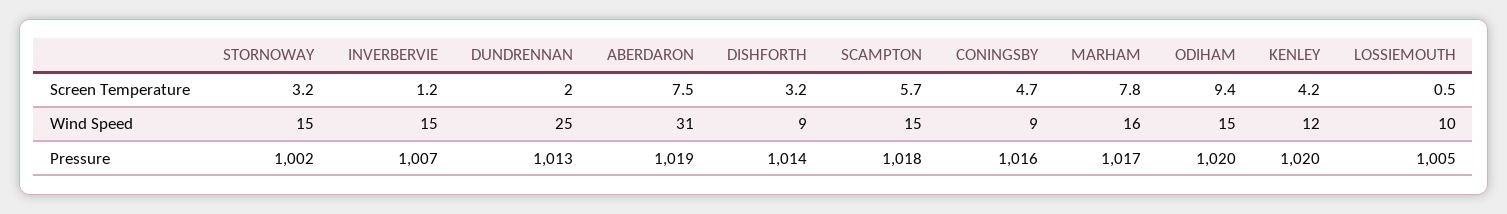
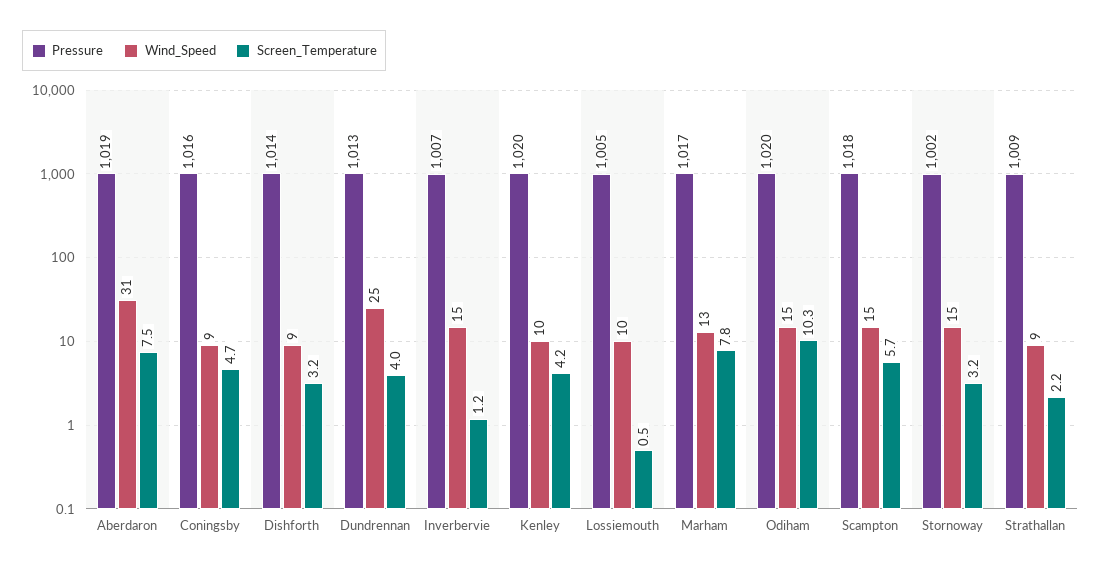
  {
    "Screen Temperature": {
      "STORNOWAY": 3.2,
      "INVERBERVIE": 1.2,
-     "DUNDRENNAN": 2,
+     "DUNDRENNAN": 4,
      "ABERDARON": 7.5,
      "DISHFORTH": 3.2,
      "SCAMPTON": 5.7,
      "CONINGSBY": 4.7,
      "MARHAM": 7.8,
-     "ODIHAM": 9.4,
+     "ODIHAM": 10.3,
      "KENLEY": 4.2,
-     "LOSSIEMOUTH": 0.5
+     "LOSSIEMOUTH": 0.5,
+     "Strathallan": 2.2
    },
    "Wind Speed": {
      "STORNOWAY": 15,
      "INVERBERVIE": 15,
      "DUNDRENNAN": 25,
      "ABERDARON": 31,
      "DISHFORTH": 9,
      "SCAMPTON": 15,
      "CONINGSBY": 9,
-     "MARHAM": 16,
+     "MARHAM": 13,
      "ODIHAM": 15,
-     "KENLEY": 12,
+     "KENLEY": 10,
-     "LOSSIEMOUTH": 10
+     "LOSSIEMOUTH": 10,
+     "Strathallan": 9
    },
    "Pressure": {
      "STORNOWAY": 1002,
      "INVERBERVIE": 1007,
      "DUNDRENNAN": 1013,
      "ABERDARON": 1019,
      "DISHFORTH": 1014,
      "SCAMPTON": 1018,
      "CONINGSBY": 1016,
      "MARHAM": 1017,
      "ODIHAM": 1020,
      "KENLEY": 1020,
-     "LOSSIEMOUTH": 1005
+     "LOSSIEMOUTH": 1005,
+     "Strathallan": 1009
    }
  }

